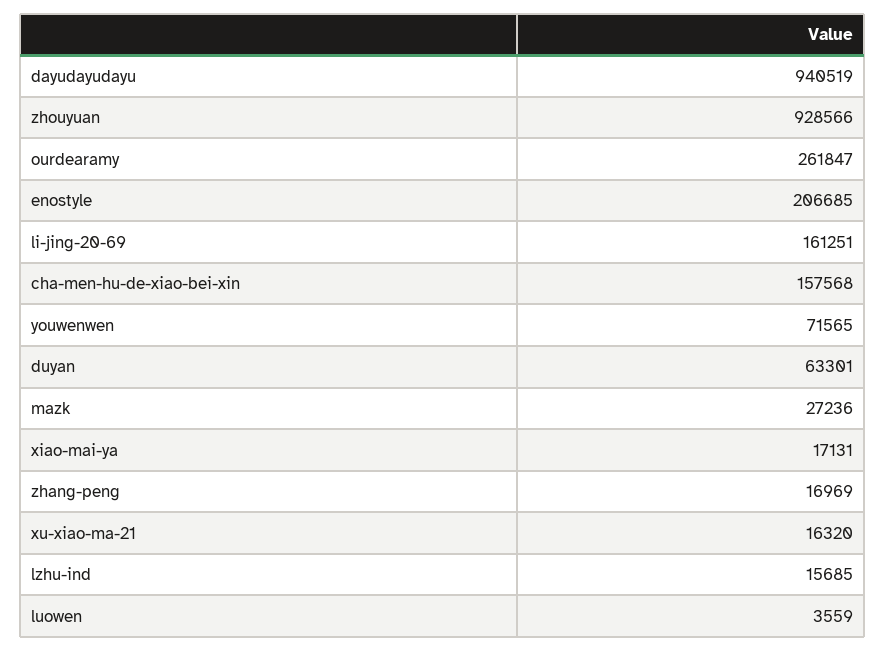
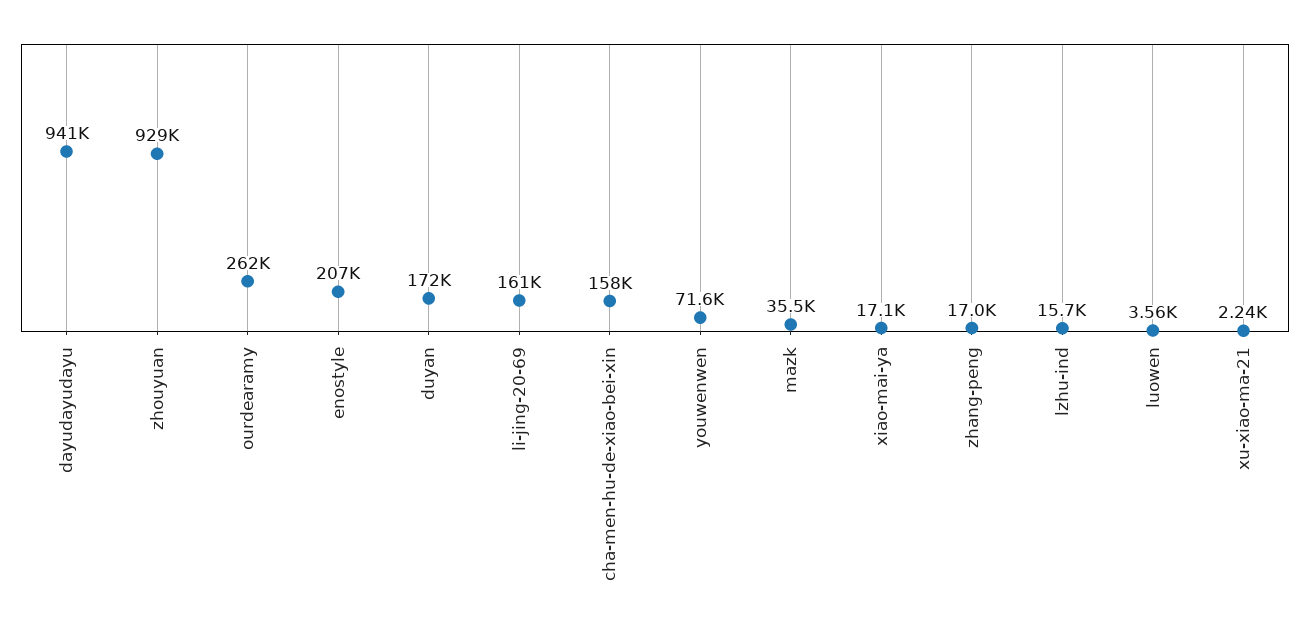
  {
    "dayudayudayu": 940519,
    "zhouyuan": 928566,
    "ourdearamy": 261847,
    "enostyle": 206685,
    "li-jing-20-69": 161251,
    "cha-men-hu-de-xiao-bei-xin": 157568,
    "youwenwen": 71565,
-   "duyan": 63301,
+   "duyan": 172000,
-   "mazk": 27236,
+   "mazk": 35500,
    "xiao-mai-ya": 17131,
    "zhang-peng": 16969,
-   "xu-xiao-ma-21": 16320,
+   "xu-xiao-ma-21": 2240,
    "lzhu-ind": 15685,
    "luowen": 3559
  }

